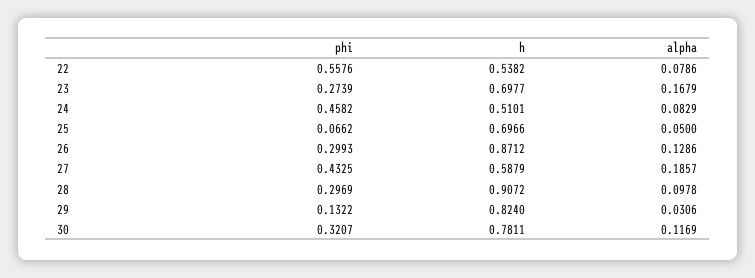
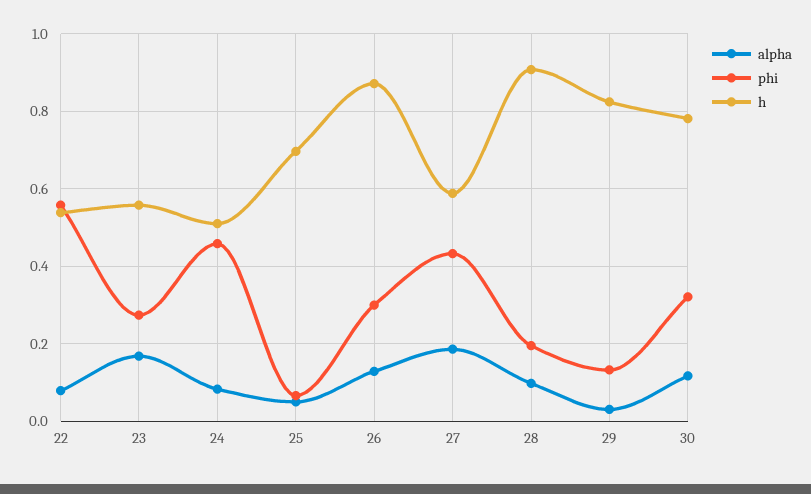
  {
    "phi": {
      "22": 0.5576,
      "23": 0.2739,
      "24": 0.4582,
      "25": 0.0662,
      "26": 0.2993,
      "27": 0.4325,
-     "28": 0.2969,
+     "28": 0.2,
      "29": 0.1322,
      "30": 0.3207
    },
    "h": {
      "22": 0.5382,
-     "23": 0.6977,
+     "23": 0.56,
      "24": 0.5101,
      "25": 0.6966,
      "26": 0.8712,
      "27": 0.5879,
      "28": 0.9072,
      "29": 0.824,
      "30": 0.7811
    },
    "alpha": {
      "22": 0.0786,
      "23": 0.1679,
      "24": 0.0829,
      "25": 0.05,
      "26": 0.1286,
      "27": 0.1857,
      "28": 0.0978,
      "29": 0.0306,
      "30": 0.1169
    }
  }

